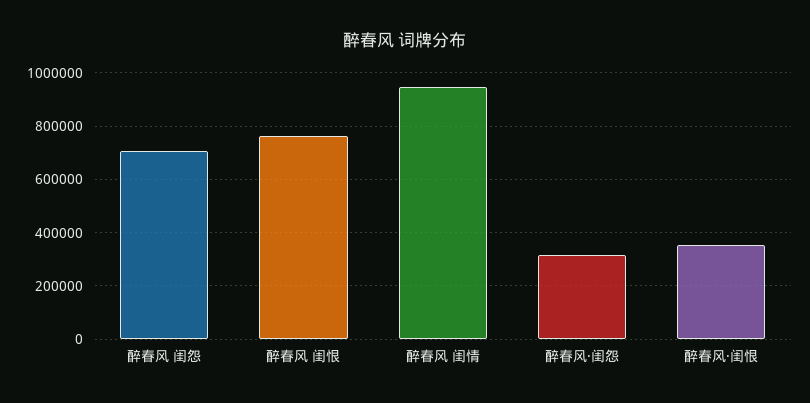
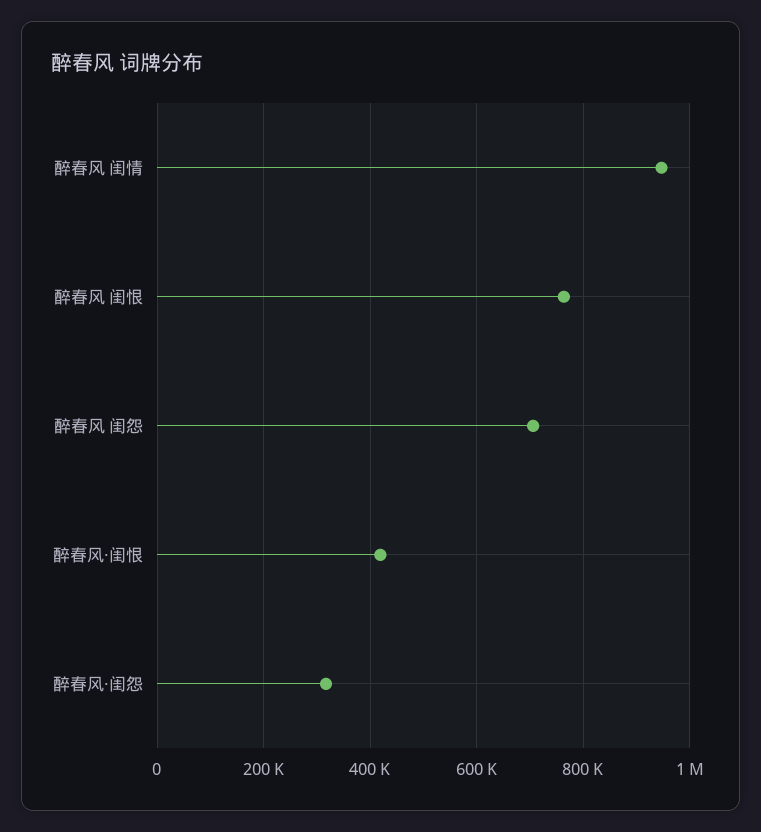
  {
    "醉春风 闺怨": 700000,
    "醉春风 闺恨": 760000,
    "醉春风 闺情": 940000,
    "醉春风·闺怨": 320000,
-   "醉春风·闺恨": 350000
+   "醉春风·闺恨": 420000
  }

